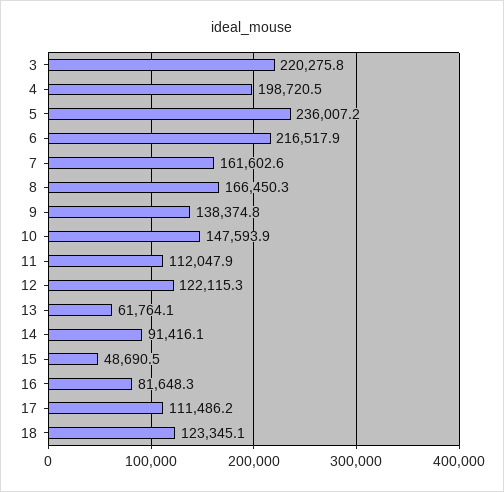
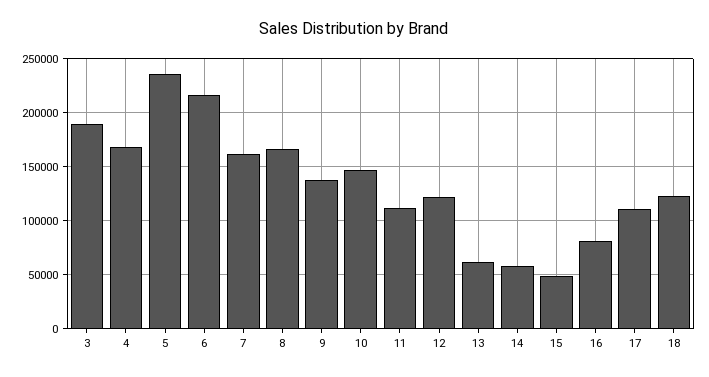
  {
-   "3": 220275.8,
+   "3": 190000,
-   "4": 198720.5,
+   "4": 170000,
    "5": 236007.2,
    "6": 216517.9,
    "7": 161602.6,
    "8": 166450.3,
    "9": 138374.8,
    "10": 147593.9,
    "11": 112047.9,
    "12": 122115.3,
    "13": 61764.1,
-   "14": 91416.1,
+   "14": 60000,
    "15": 48690.5,
    "16": 81648.3,
    "17": 111486.2,
    "18": 123345.1
  }

